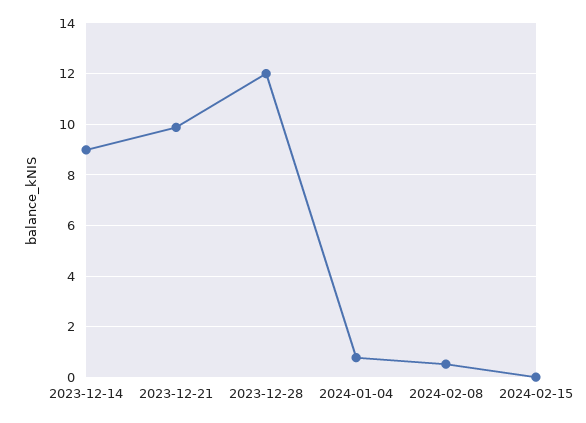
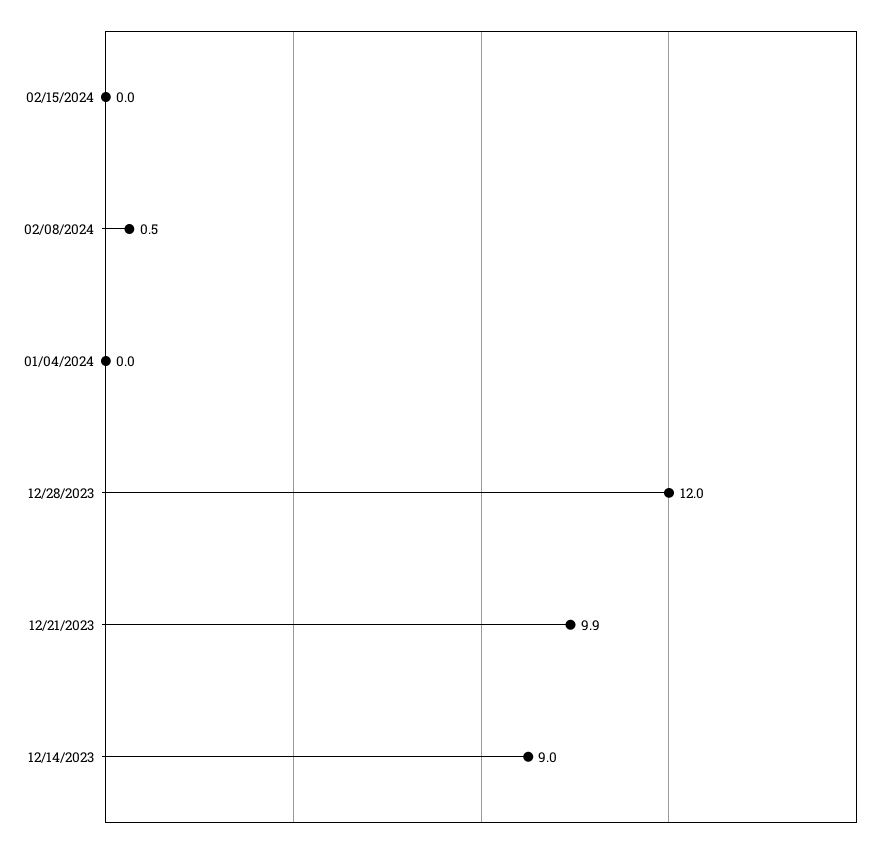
  {
    "2023-12-14": 9,
    "2023-12-21": 9.9,
    "2023-12-28": 12,
-   "2024-01-04": 0.75,
+   "2024-01-04": 0,
    "2024-02-08": 0.5,
    "2024-02-15": 0
  }

